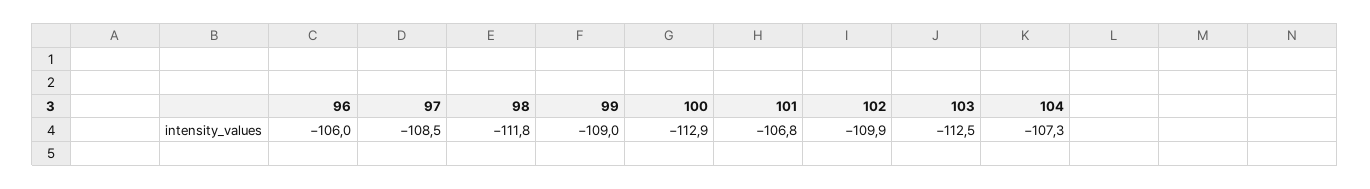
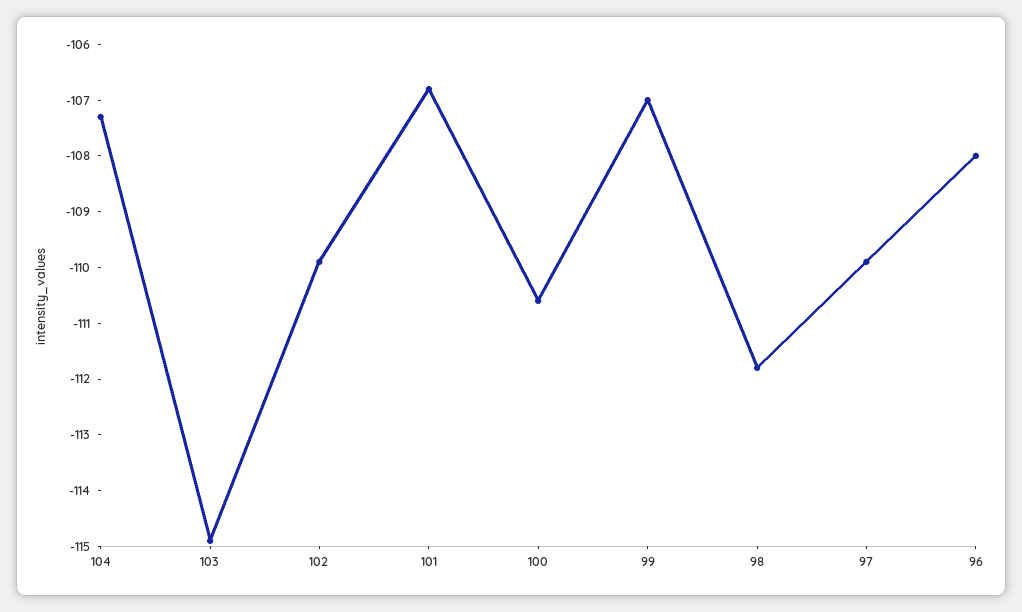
  {
-   "96": -106,
+   "96": -108,
-   "97": -108.5,
+   "97": -110,
    "98": -111.8,
-   "99": -109,
+   "99": -107,
-   "100": -112.9,
+   "100": -110.5,
    "101": -106.8,
    "102": -109.9,
-   "103": -112.5,
+   "103": -115,
    "104": -107.3
  }

